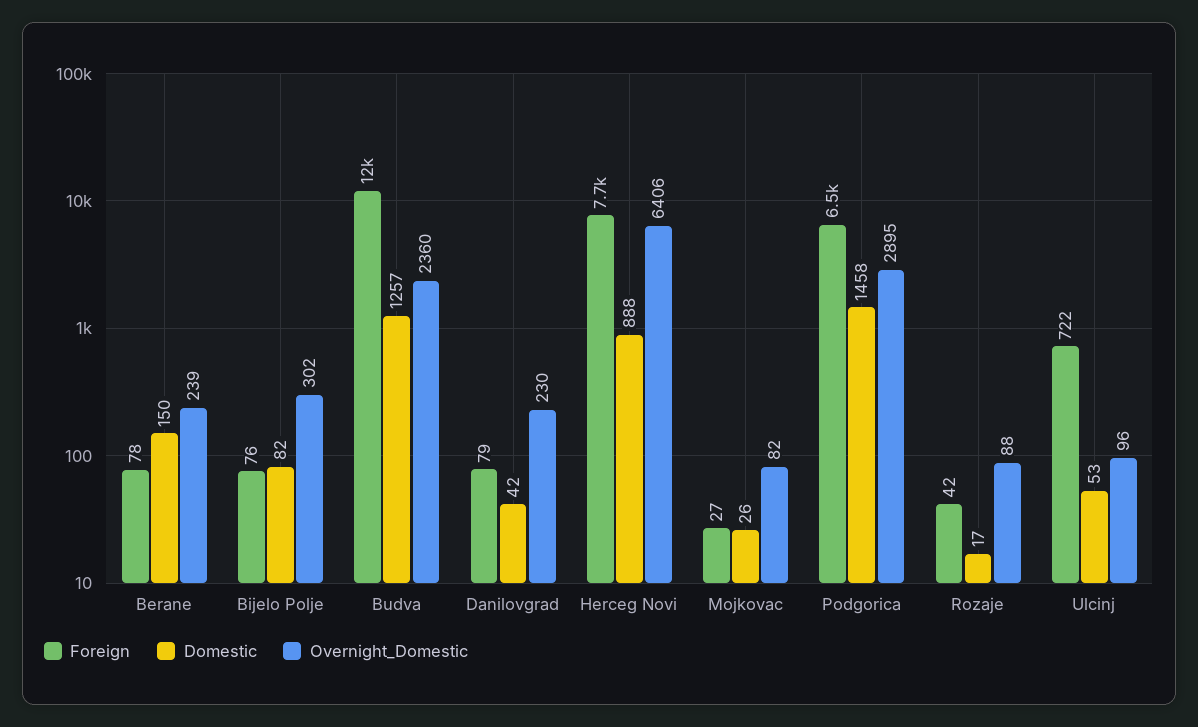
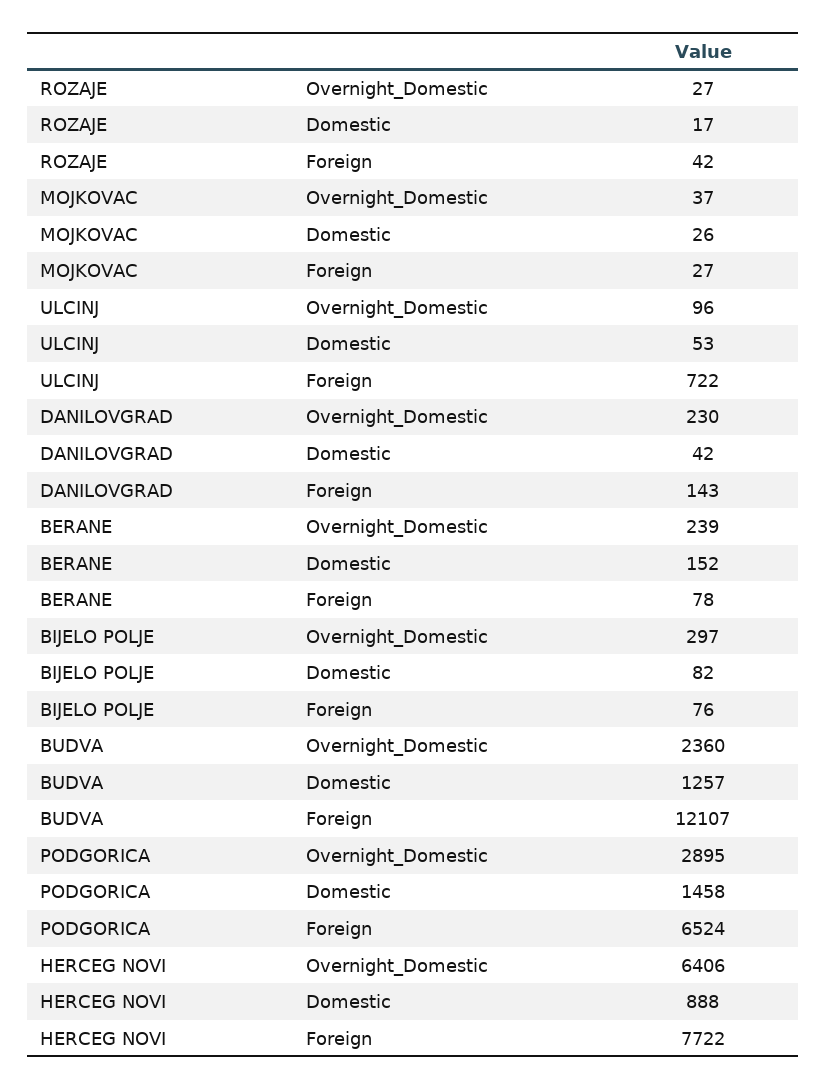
  {
    "Foreign": {
      "Berane": 78,
      "Bijelo Polje": 76,
      "Budva": 12107,
-     "Danilovgrad": 79,
+     "Danilovgrad": 143,
      "Herceg Novi": 7722,
      "Mojkovac": 27,
      "Podgorica": 6524,
      "Rozaje": 42,
      "Ulcinj": 722
    },
    "Domestic": {
-     "Berane": 150,
+     "Berane": 152,
      "Bijelo Polje": 82,
      "Budva": 1257,
      "Danilovgrad": 42,
      "Herceg Novi": 888,
      "Mojkovac": 26,
      "Podgorica": 1458,
      "Rozaje": 17,
      "Ulcinj": 53
    },
    "Overnight_Domestic": {
      "Berane": 239,
-     "Bijelo Polje": 302,
+     "Bijelo Polje": 297,
      "Budva": 2360,
      "Danilovgrad": 230,
      "Herceg Novi": 6406,
-     "Mojkovac": 82,
+     "Mojkovac": 37,
      "Podgorica": 2895,
-     "Rozaje": 88,
+     "Rozaje": 27,
      "Ulcinj": 96
    }
  }

